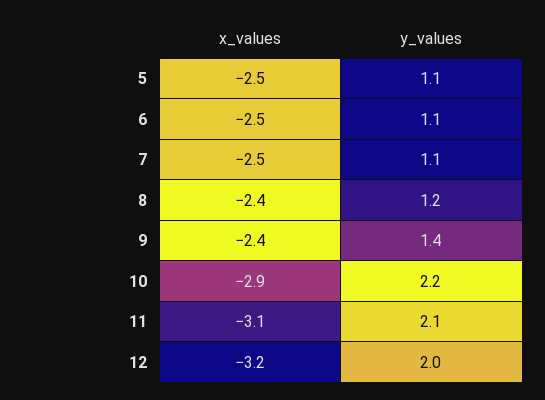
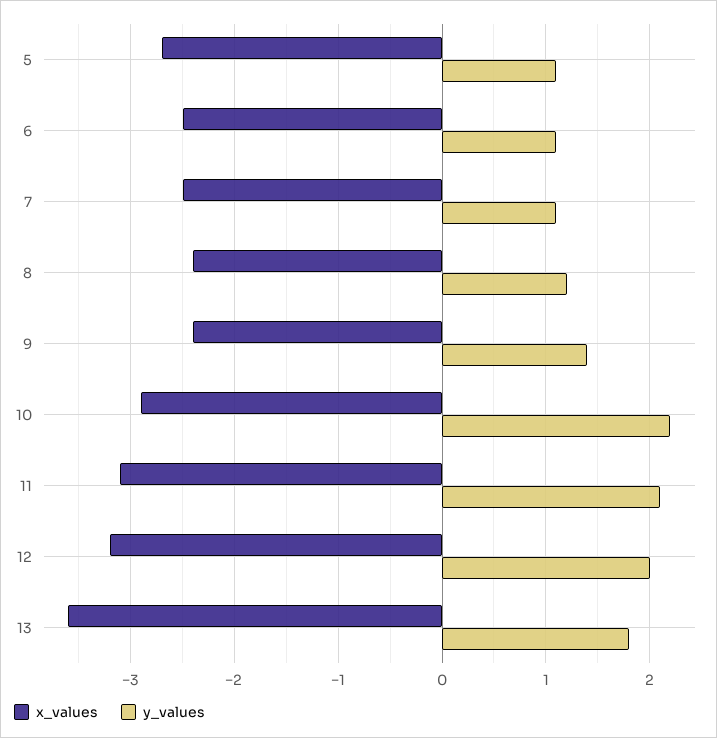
  {
    "x_values": {
-     "5": -2.5,
+     "5": -2.7,
      "6": -2.5,
      "7": -2.5,
      "8": -2.4,
      "9": -2.4,
      "10": -2.9,
      "11": -3.1,
-     "12": -3.2
+     "12": -3.2,
+     "13": -3.6
    },
    "y_values": {
      "5": 1.1,
      "6": 1.1,
      "7": 1.1,
      "8": 1.2,
      "9": 1.4,
      "10": 2.2,
      "11": 2.1,
-     "12": 2
+     "12": 2,
+     "13": 1.8
    }
  }

